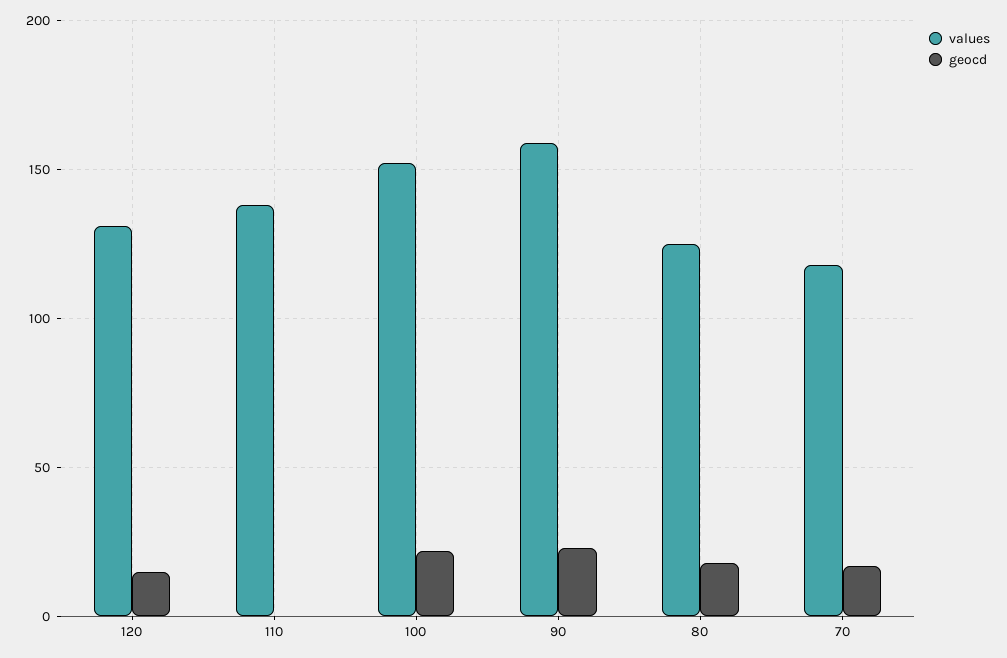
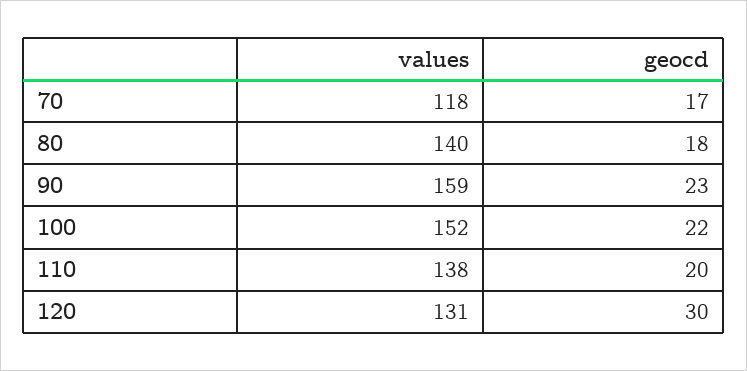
  {
    "values": {
      "120": 131,
      "110": 138,
      "100": 152,
      "90": 159,
-     "80": 125,
+     "80": 140,
      "70": 118
    },
    "geocd": {
-     "120": 15,
+     "120": 30,
-     "110": 0,
+     "110": 20,
      "100": 22,
      "90": 23,
      "80": 18,
      "70": 17
    }
  }

